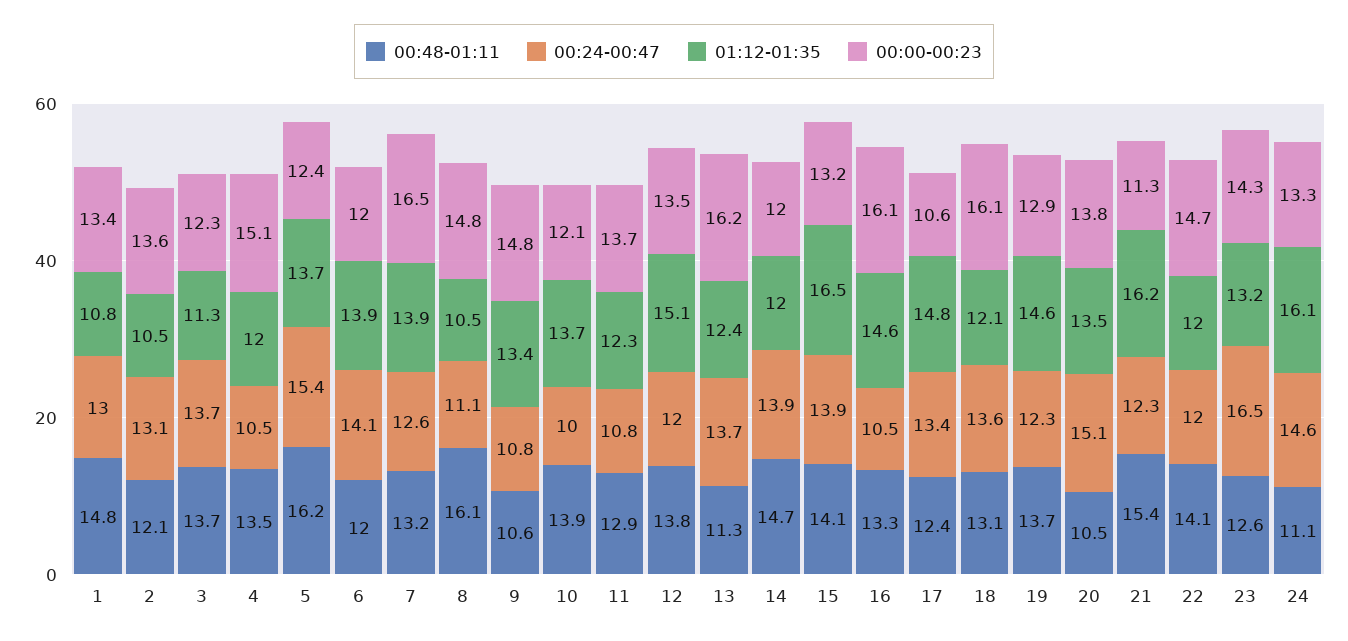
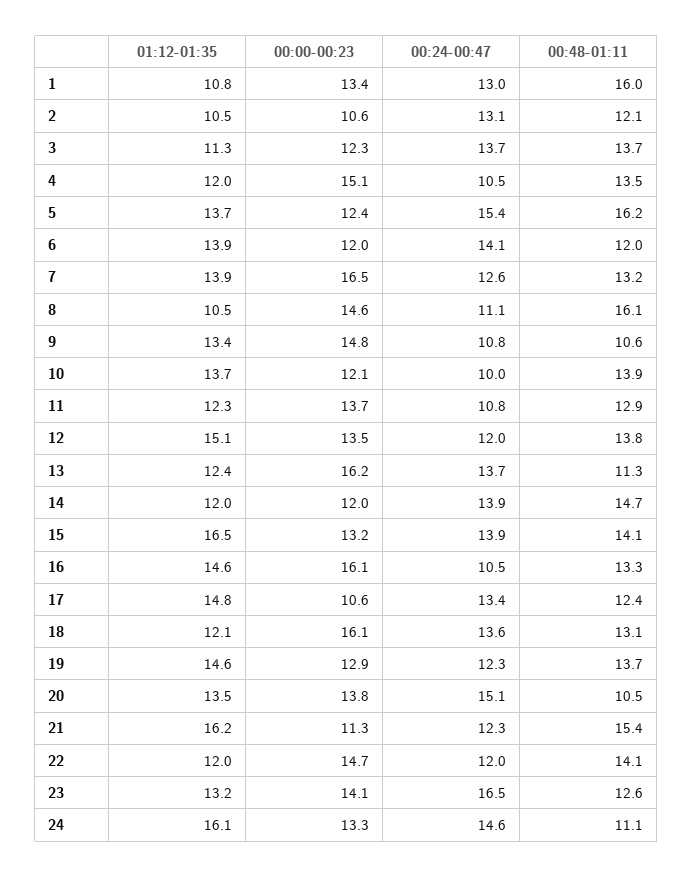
  {
    "00:48-01:11": {
-     "1": 14.8,
+     "1": 16,
      "2": 12.1,
      "3": 13.7,
      "4": 13.5,
      "5": 16.2,
      "6": 12,
      "7": 13.2,
      "8": 16.1,
      "9": 10.6,
      "10": 13.9,
      "11": 12.9,
      "12": 13.8,
      "13": 11.3,
      "14": 14.7,
      "15": 14.1,
      "16": 13.3,
      "17": 12.4,
      "18": 13.1,
      "19": 13.7,
      "20": 10.5,
      "21": 15.4,
      "22": 14.1,
      "23": 12.6,
      "24": 11.1
    },
    "00:24-00:47": {
      "1": 13,
      "2": 13.1,
      "3": 13.7,
      "4": 10.5,
      "5": 15.4,
      "6": 14.1,
      "7": 12.6,
      "8": 11.1,
      "9": 10.8,
      "10": 10,
      "11": 10.8,
      "12": 12,
      "13": 13.7,
      "14": 13.9,
      "15": 13.9,
      "16": 10.5,
      "17": 13.4,
      "18": 13.6,
      "19": 12.3,
      "20": 15.1,
      "21": 12.3,
      "22": 12,
      "23": 16.5,
      "24": 14.6
    },
    "01:12-01:35": {
      "1": 10.8,
      "2": 10.5,
      "3": 11.3,
      "4": 12,
      "5": 13.7,
      "6": 13.9,
      "7": 13.9,
      "8": 10.5,
      "9": 13.4,
      "10": 13.7,
      "11": 12.3,
      "12": 15.1,
      "13": 12.4,
      "14": 12,
      "15": 16.5,
      "16": 14.6,
      "17": 14.8,
      "18": 12.1,
      "19": 14.6,
      "20": 13.5,
      "21": 16.2,
      "22": 12,
      "23": 13.2,
      "24": 16.1
    },
    "00:00-00:23": {
      "1": 13.4,
-     "2": 13.6,
+     "2": 10.6,
      "3": 12.3,
      "4": 15.1,
      "5": 12.4,
      "6": 12,
      "7": 16.5,
-     "8": 14.8,
+     "8": 14.6,
      "9": 14.8,
      "10": 12.1,
      "11": 13.7,
      "12": 13.5,
      "13": 16.2,
      "14": 12,
      "15": 13.2,
      "16": 16.1,
      "17": 10.6,
      "18": 16.1,
      "19": 12.9,
      "20": 13.8,
      "21": 11.3,
      "22": 14.7,
-     "23": 14.3,
+     "23": 14.1,
      "24": 13.3
    }
  }

